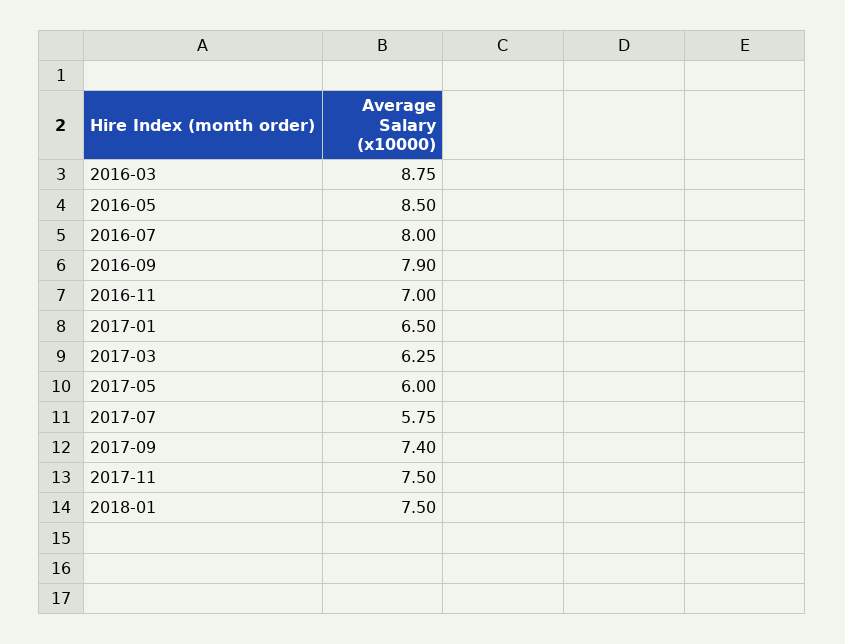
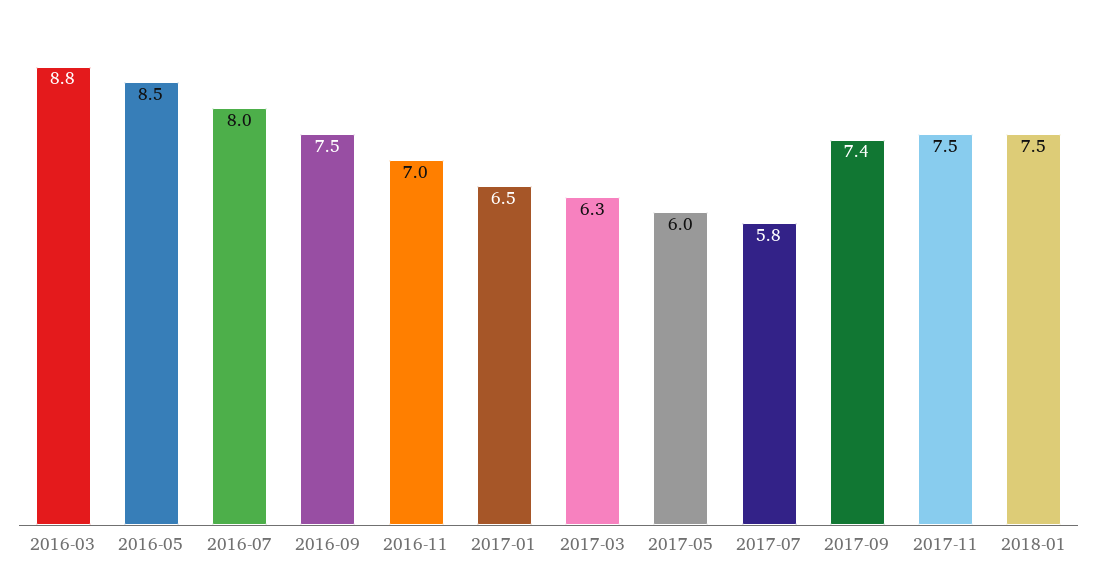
  {
    "2016-03": 8.75,
    "2016-05": 8.5,
    "2016-07": 8,
-   "2016-09": 7.9,
+   "2016-09": 7.5,
    "2016-11": 7,
    "2017-01": 6.5,
    "2017-03": 6.25,
    "2017-05": 6,
    "2017-07": 5.75,
    "2017-09": 7.4,
    "2017-11": 7.5,
    "2018-01": 7.5
  }

